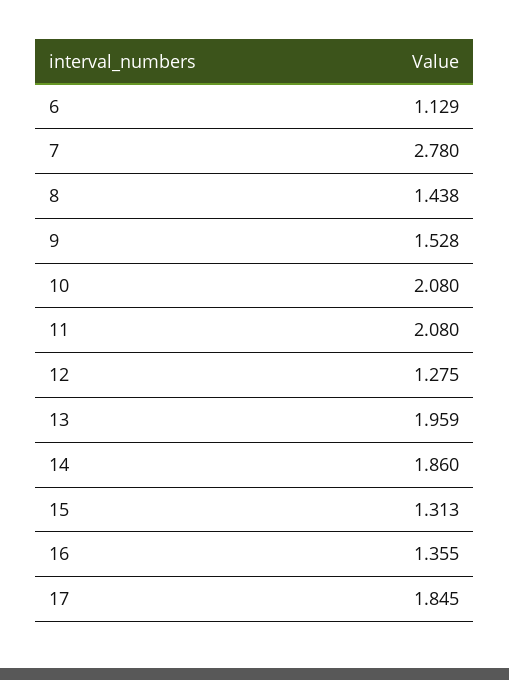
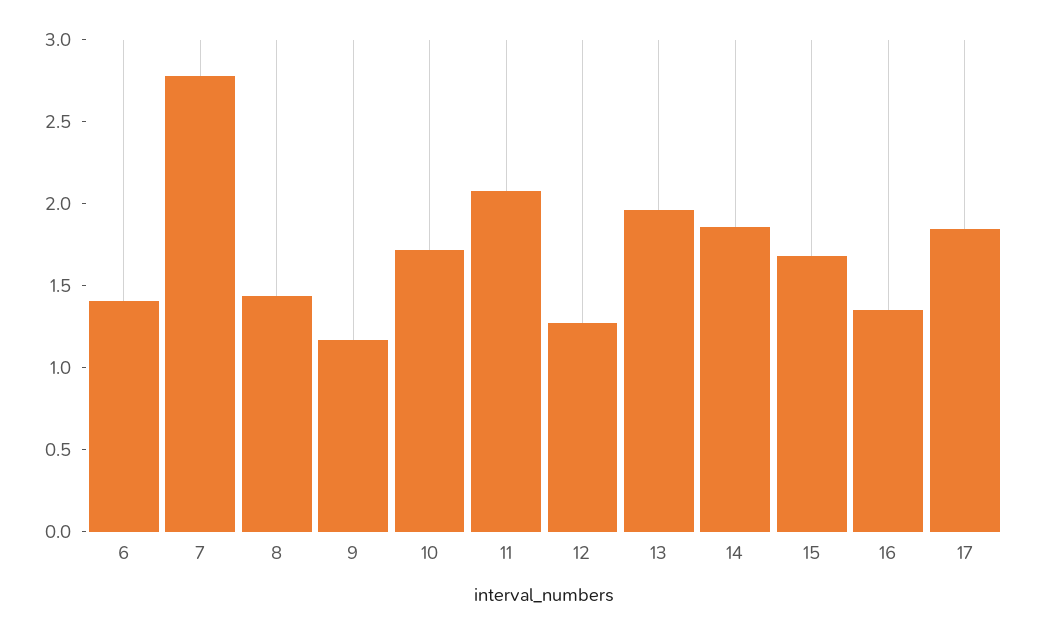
  {
-   "6": 1.129,
+   "6": 1.4,
    "7": 2.78,
    "8": 1.438,
-   "9": 1.528,
+   "9": 1.2,
-   "10": 2.08,
+   "10": 1.7,
    "11": 2.08,
    "12": 1.275,
    "13": 1.959,
    "14": 1.86,
-   "15": 1.313,
+   "15": 1.7,
    "16": 1.355,
    "17": 1.845
  }

